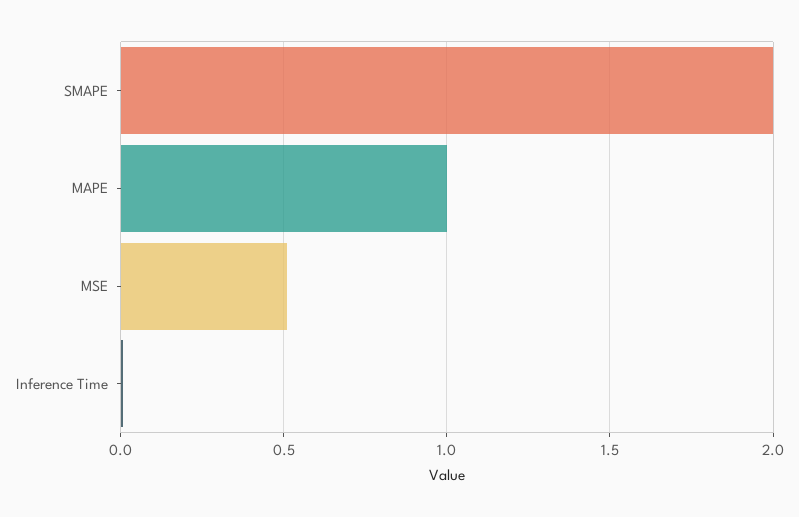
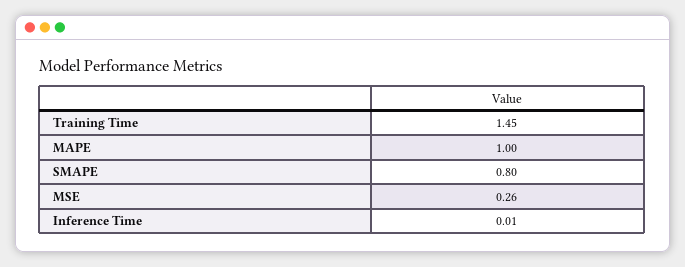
  {
-   "SMAPE": 2,
+   "SMAPE": 0.8,
    "MAPE": 1,
-   "MSE": 0.5,
+   "MSE": 0.26,
-   "Inference Time": 0.01
+   "Inference Time": 0.01,
+   "Training Time": 1.45
  }

